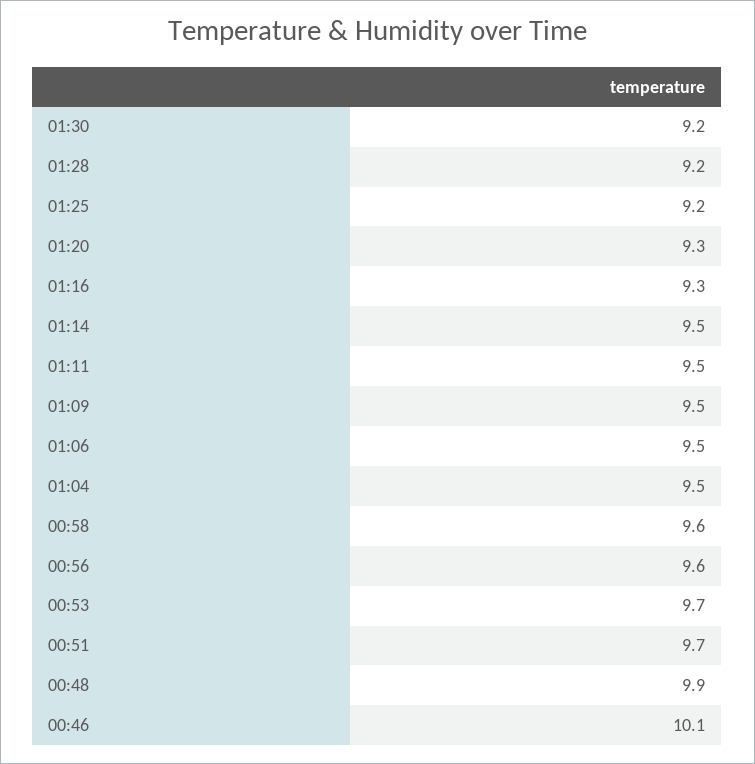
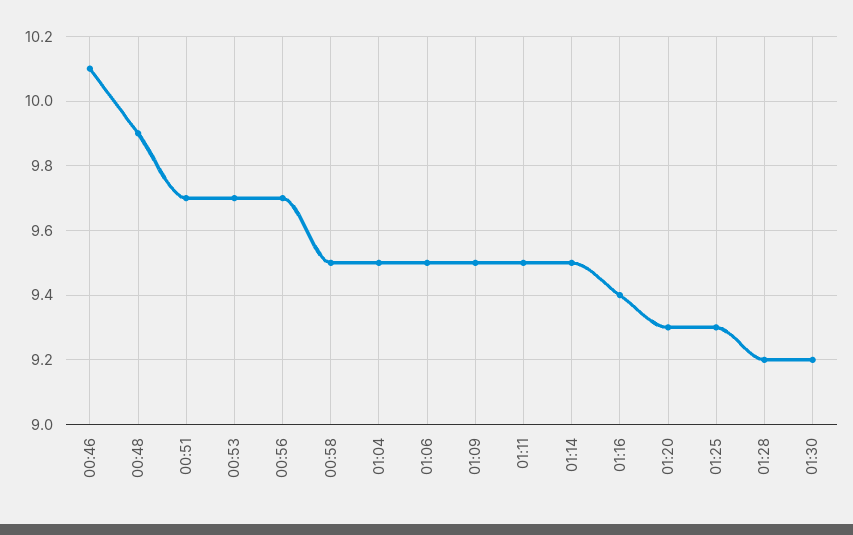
  {
    "01:30": 9.2,
    "01:28": 9.2,
-   "01:25": 9.2,
+   "01:25": 9.3,
    "01:20": 9.3,
-   "01:16": 9.3,
+   "01:16": 9.4,
    "01:14": 9.5,
    "01:11": 9.5,
    "01:09": 9.5,
    "01:06": 9.5,
    "01:04": 9.5,
-   "00:58": 9.6,
+   "00:58": 9.5,
-   "00:56": 9.6,
+   "00:56": 9.7,
    "00:53": 9.7,
    "00:51": 9.7,
    "00:48": 9.9,
    "00:46": 10.1
  }

